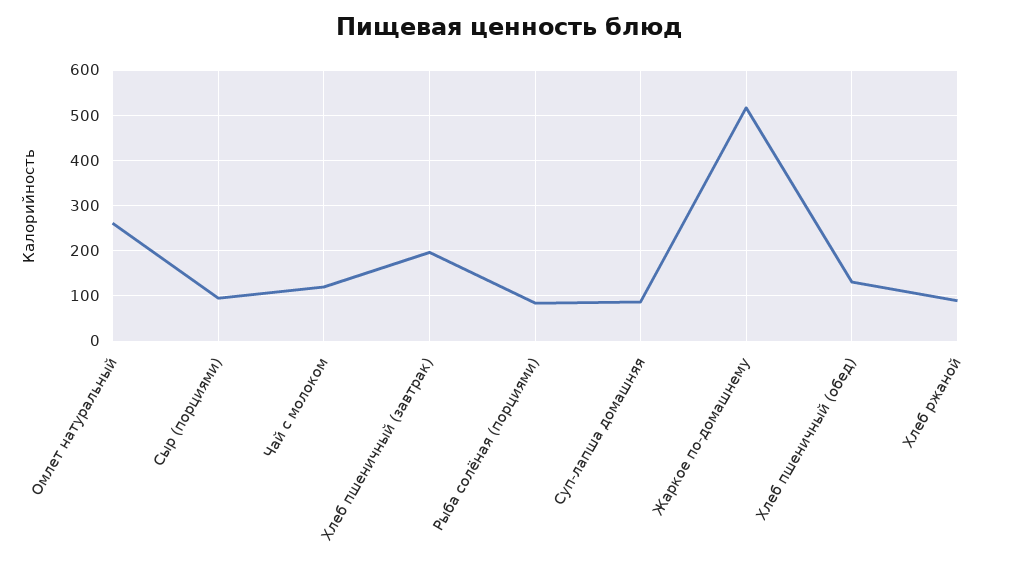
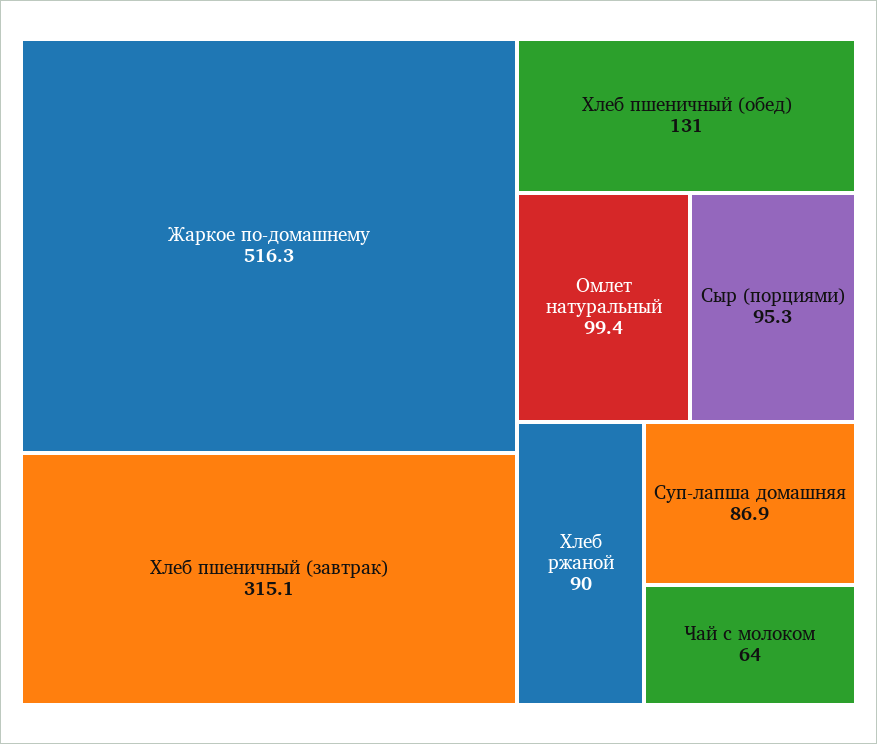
  {
-   "Омлет натуральный": 260,
+   "Омлет натуральный": 99.4,
    "Сыр (порциями)": 95.3,
-   "Чай с молоком": 120,
+   "Чай с молоком": 64,
-   "Хлеб пшеничный (завтрак)": 200,
+   "Хлеб пшеничный (завтрак)": 315.1,
-   "Рыба солёная (порциями)": 80,
    "Суп-лапша домашняя": 86.9,
    "Жаркое по-домашнему": 516.3,
    "Хлеб пшеничный (обед)": 131,
    "Хлеб ржаной": 90
  }

